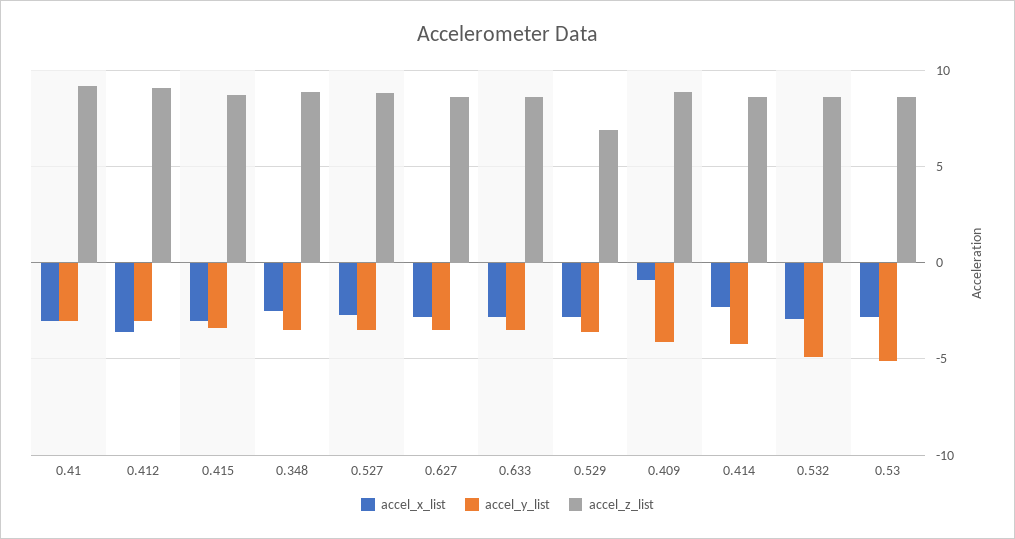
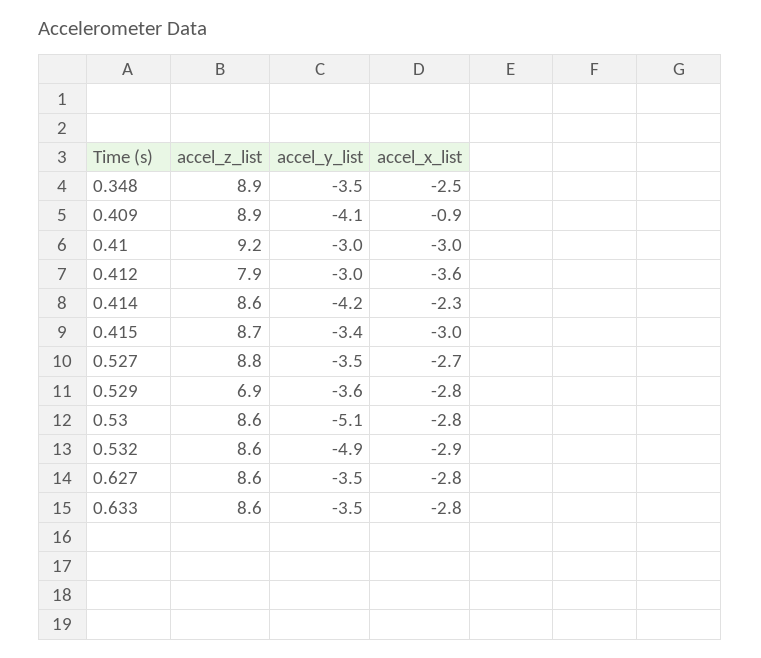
  {
    "accel_x_list": {
      "0.41": -3,
      "0.412": -3.6,
      "0.415": -3,
      "0.348": -2.5,
      "0.527": -2.7,
      "0.627": -2.8,
      "0.633": -2.8,
      "0.529": -2.8,
      "0.409": -0.9,
      "0.414": -2.3,
      "0.532": -2.9,
      "0.53": -2.8
    },
    "accel_y_list": {
      "0.41": -3,
      "0.412": -3,
      "0.415": -3.4,
      "0.348": -3.5,
      "0.527": -3.5,
      "0.627": -3.5,
      "0.633": -3.5,
      "0.529": -3.6,
      "0.409": -4.1,
      "0.414": -4.2,
      "0.532": -4.9,
      "0.53": -5.1
    },
    "accel_z_list": {
      "0.41": 9.2,
-     "0.412": 9,
+     "0.412": 7.9,
      "0.415": 8.7,
      "0.348": 8.9,
      "0.527": 8.8,
      "0.627": 8.6,
      "0.633": 8.6,
      "0.529": 6.9,
      "0.409": 8.9,
      "0.414": 8.6,
      "0.532": 8.6,
      "0.53": 8.6
    }
  }

